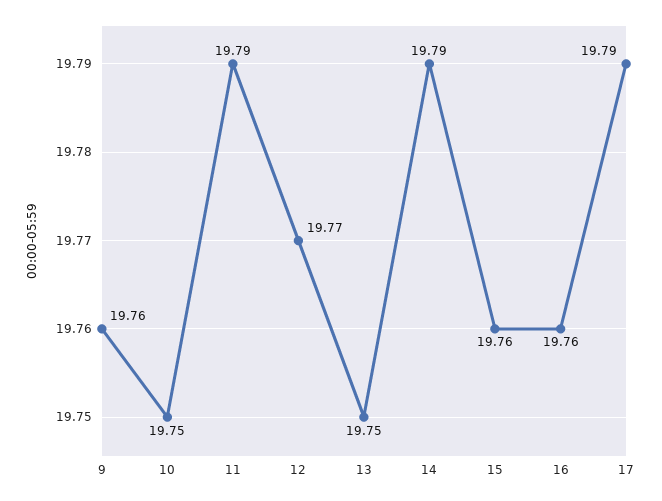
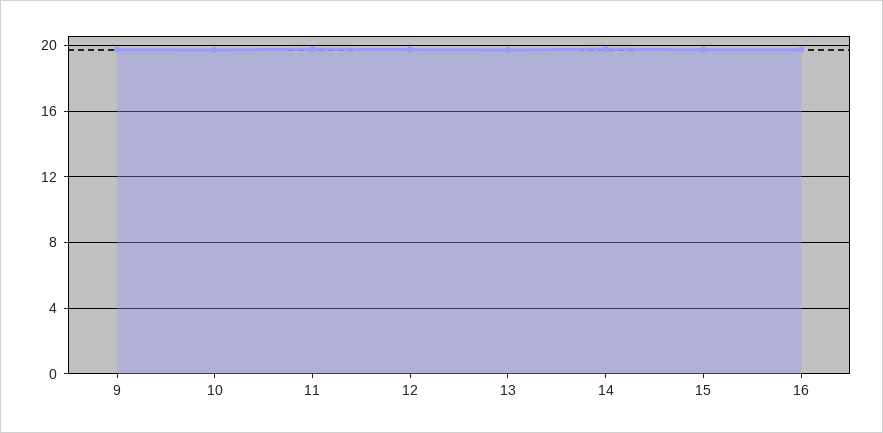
  {
    "9": 19.76,
    "10": 19.75,
    "11": 19.79,
    "12": 19.77,
    "13": 19.75,
    "14": 19.79,
    "15": 19.76,
-   "16": 19.76,
+   "16": 19.76
-   "17": 19.79
  }

